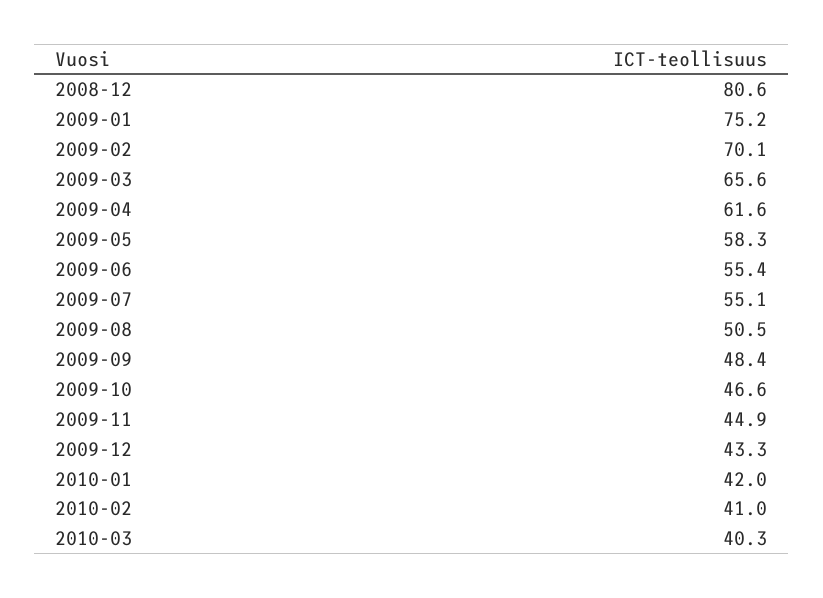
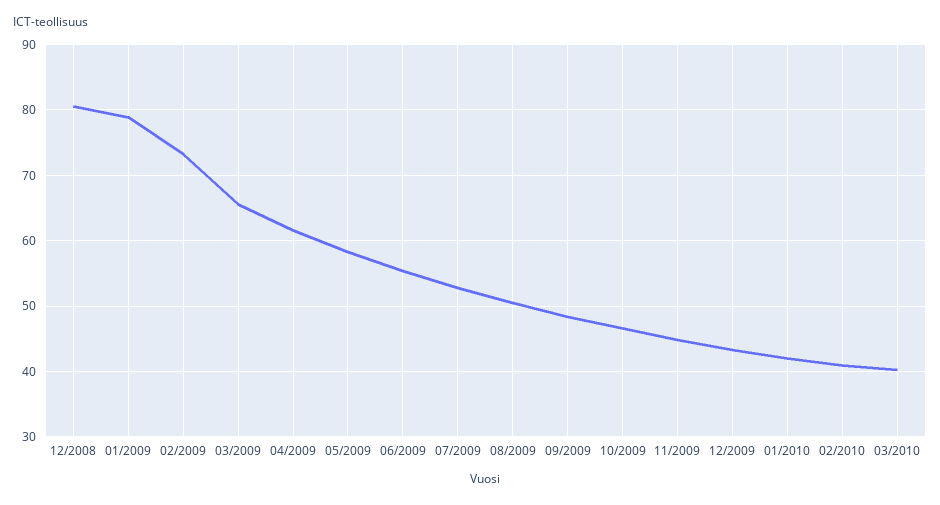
  {
    "2008-12": 80.6,
-   "2009-01": 75.2,
+   "2009-01": 79,
-   "2009-02": 70.1,
+   "2009-02": 73,
    "2009-03": 65.6,
    "2009-04": 61.6,
    "2009-05": 58.3,
    "2009-06": 55.4,
-   "2009-07": 55.1,
+   "2009-07": 53,
    "2009-08": 50.5,
    "2009-09": 48.4,
    "2009-10": 46.6,
    "2009-11": 44.9,
    "2009-12": 43.3,
    "2010-01": 42,
    "2010-02": 41,
    "2010-03": 40.3
  }

